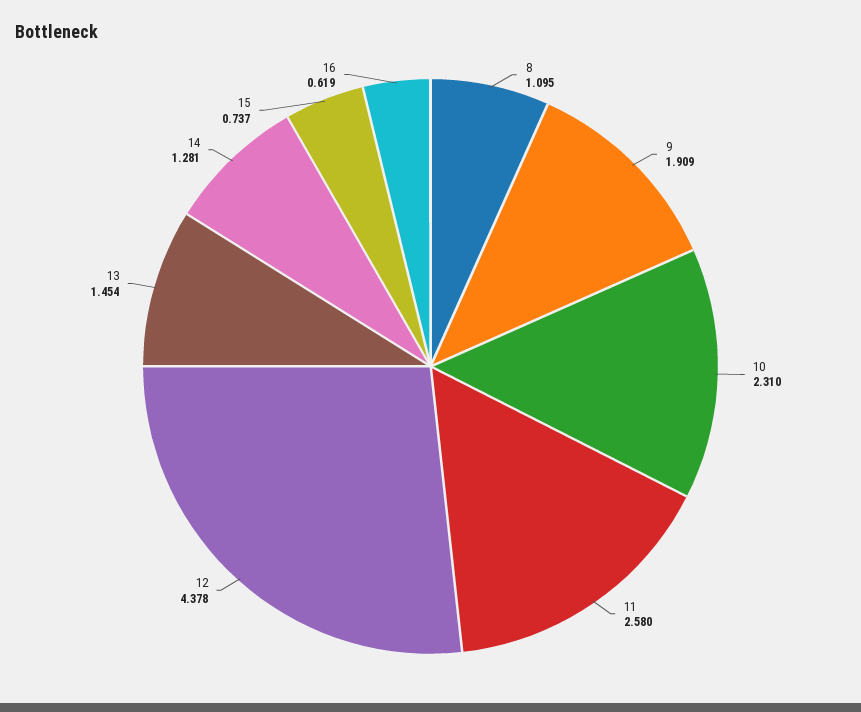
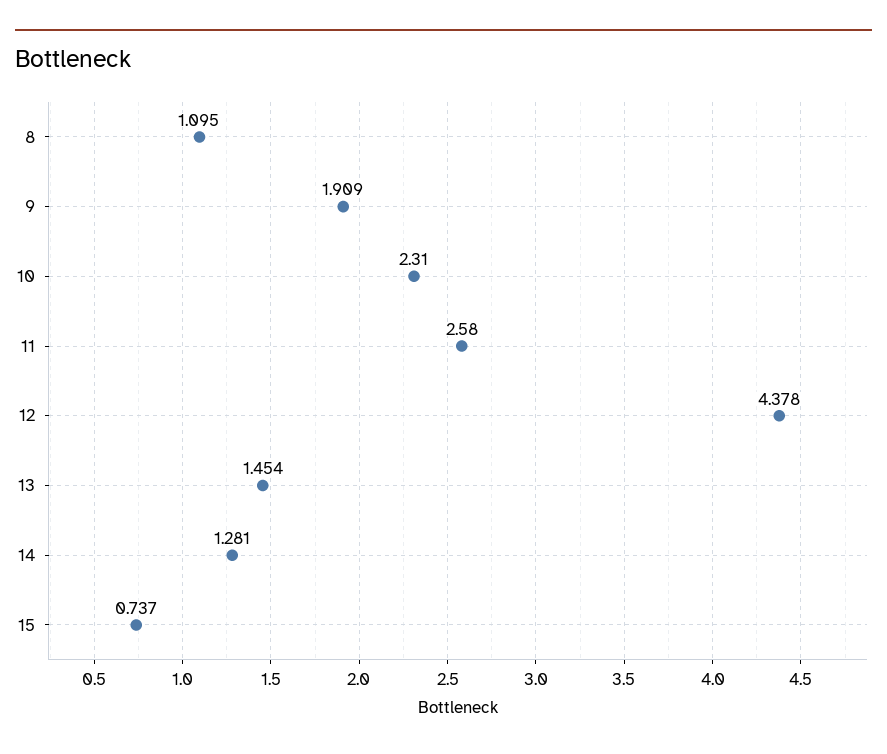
  {
    "8": 1.095,
    "9": 1.909,
    "10": 2.31,
    "11": 2.58,
    "12": 4.378,
    "13": 1.454,
    "14": 1.281,
-   "15": 0.737,
+   "15": 0.737
-   "16": 0.619
  }

